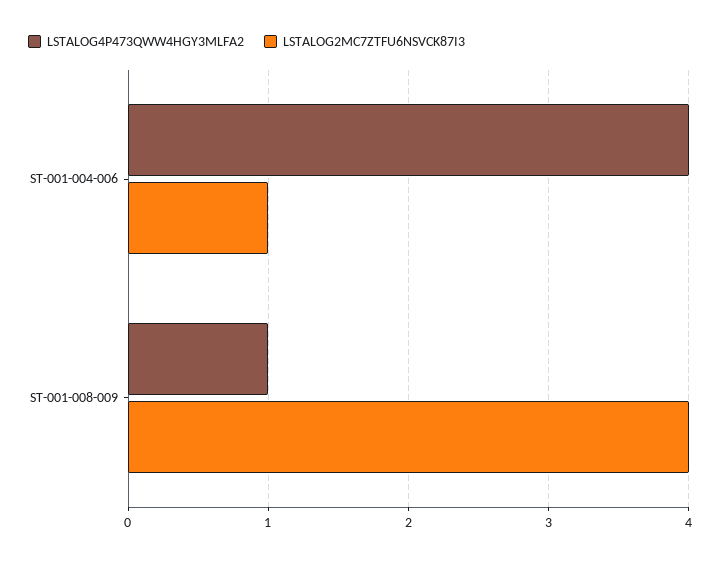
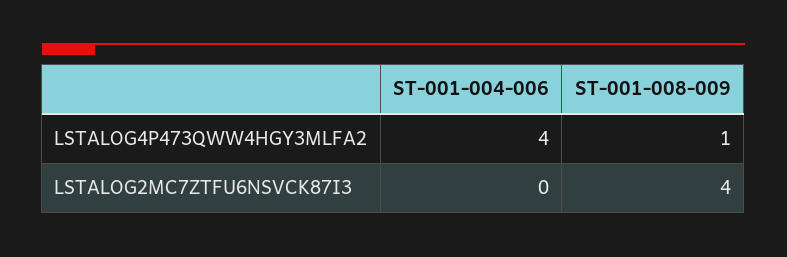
  {
    "LSTALOG4P473QWW4HGY3MLFA2": {
      "ST-001-004-006": 4,
      "ST-001-008-009": 1
    },
    "LSTALOG2MC7ZTFU6NSVCK87I3": {
-     "ST-001-004-006": 1,
+     "ST-001-004-006": 0,
      "ST-001-008-009": 4
    }
  }

